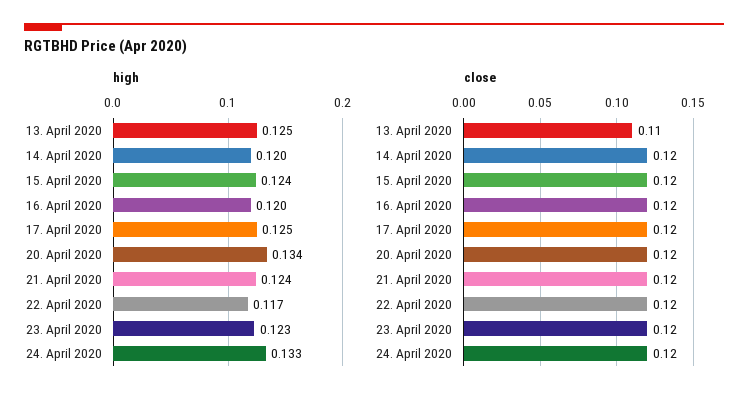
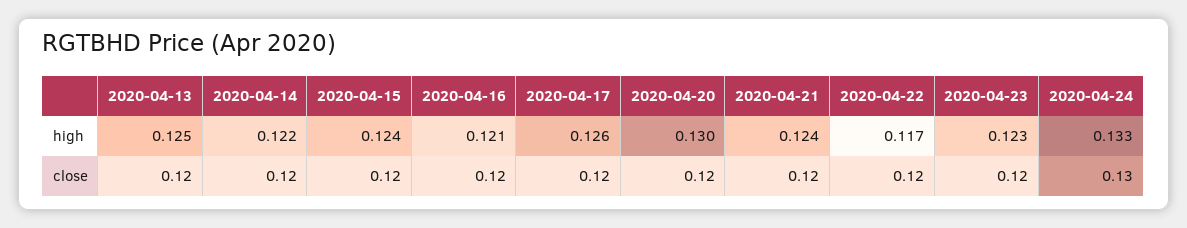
  {
    "high": {
      "13. April 2020": 0.125,
-     "14. April 2020": 0.12,
+     "14. April 2020": 0.122,
      "15. April 2020": 0.124,
-     "16. April 2020": 0.12,
+     "16. April 2020": 0.121,
-     "17. April 2020": 0.125,
+     "17. April 2020": 0.126,
-     "20. April 2020": 0.134,
+     "20. April 2020": 0.13,
      "21. April 2020": 0.124,
      "22. April 2020": 0.117,
      "23. April 2020": 0.123,
      "24. April 2020": 0.133
    },
    "close": {
-     "13. April 2020": 0.11,
+     "13. April 2020": 0.12,
      "14. April 2020": 0.12,
      "15. April 2020": 0.12,
      "16. April 2020": 0.12,
      "17. April 2020": 0.12,
      "20. April 2020": 0.12,
      "21. April 2020": 0.12,
      "22. April 2020": 0.12,
      "23. April 2020": 0.12,
-     "24. April 2020": 0.12
+     "24. April 2020": 0.13
    }
  }

